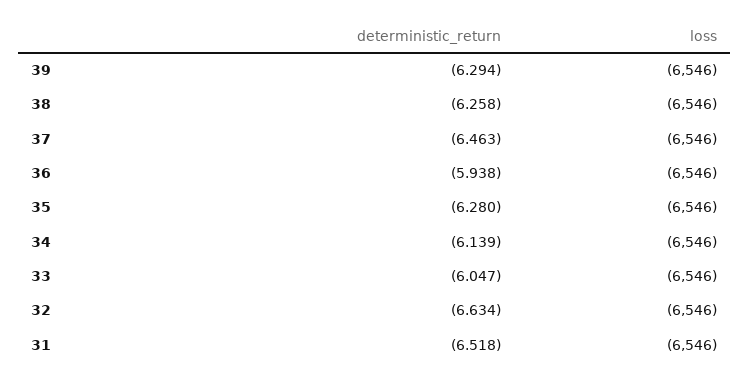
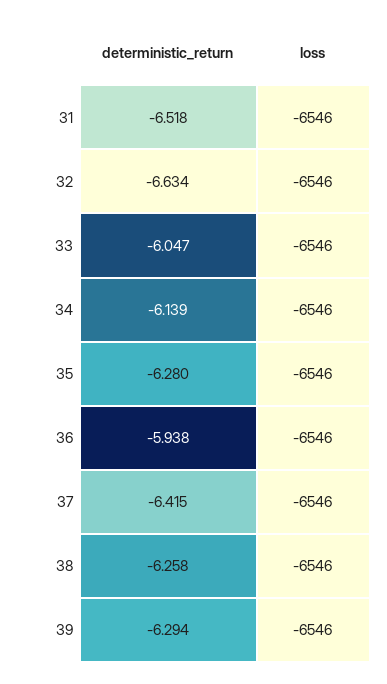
  {
    "deterministic_return": {
      "39": -6.294,
      "38": -6.258,
-     "37": -6.463,
+     "37": -6.415,
      "36": -5.938,
      "35": -6.28,
      "34": -6.139,
      "33": -6.047,
      "32": -6.634,
      "31": -6.518
    },
    "loss": {
      "39": -6546,
      "38": -6546,
      "37": -6546,
      "36": -6546,
      "35": -6546,
      "34": -6546,
      "33": -6546,
      "32": -6546,
      "31": -6546
    }
  }

